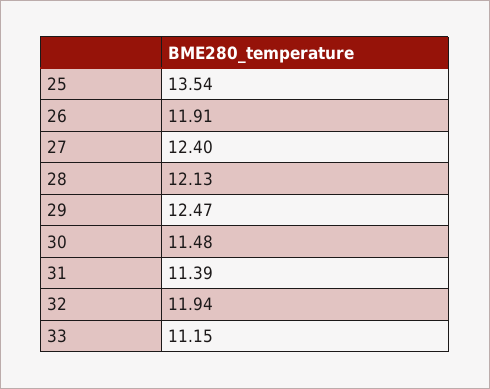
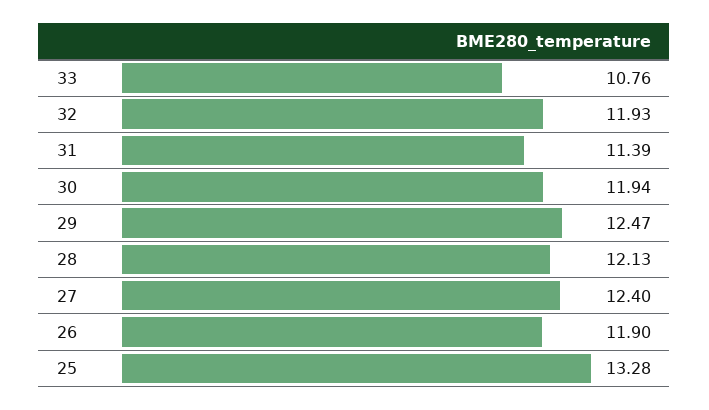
  {
-   "25": 13.54,
+   "25": 13.28,
-   "26": 11.91,
+   "26": 11.9,
    "27": 12.4,
    "28": 12.13,
    "29": 12.47,
-   "30": 11.48,
+   "30": 11.94,
    "31": 11.39,
-   "32": 11.94,
+   "32": 11.93,
-   "33": 11.15
+   "33": 10.76
  }

